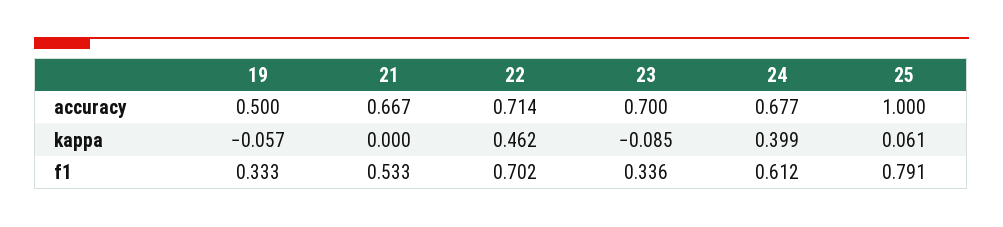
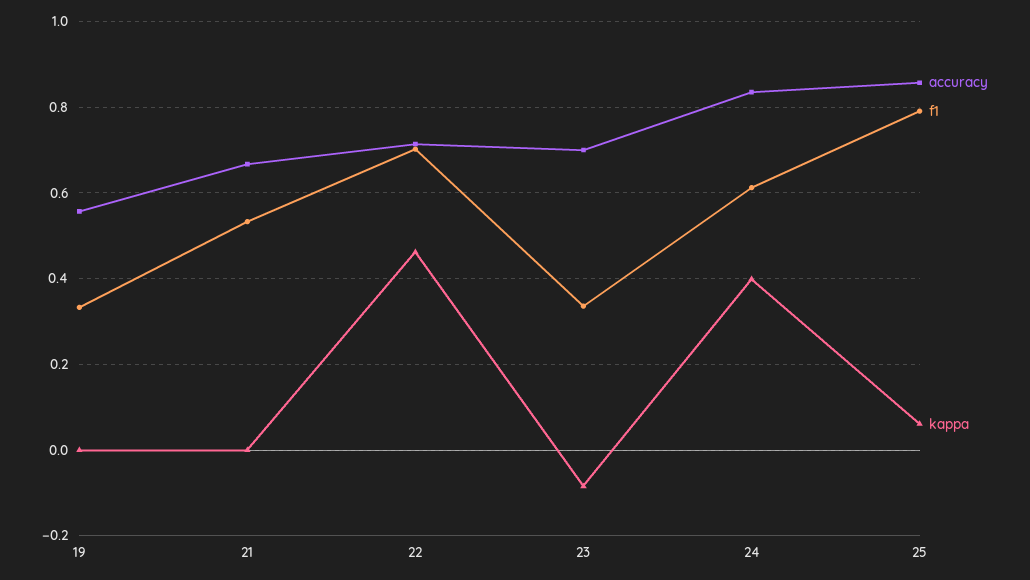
  {
    "accuracy": {
-     "19": 0.5,
+     "19": 0.56,
      "21": 0.667,
      "22": 0.714,
      "23": 0.7,
-     "24": 0.677,
+     "24": 0.84,
-     "25": 1
+     "25": 0.86
    },
    "kappa": {
-     "19": -0.057,
+     "19": 0,
      "21": 0,
      "22": 0.462,
      "23": -0.085,
      "24": 0.399,
      "25": 0.061
    },
    "f1": {
      "19": 0.333,
      "21": 0.533,
      "22": 0.702,
      "23": 0.336,
      "24": 0.612,
      "25": 0.791
    }
  }

